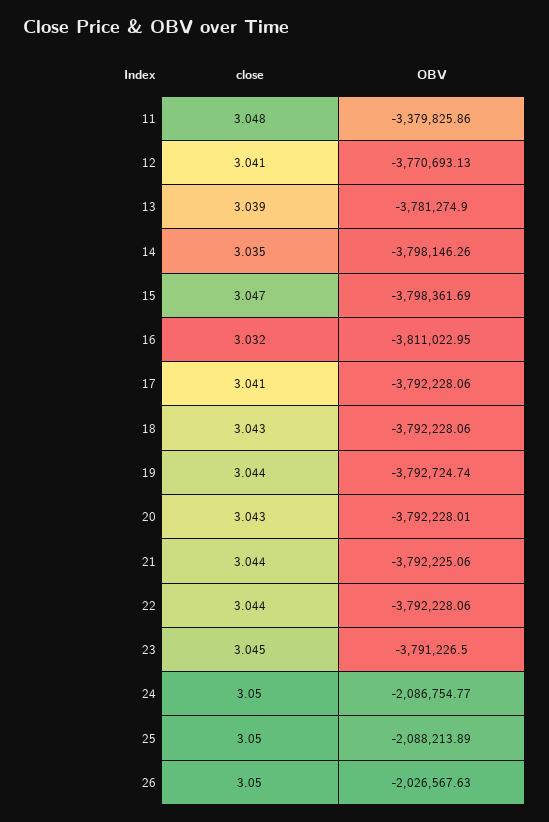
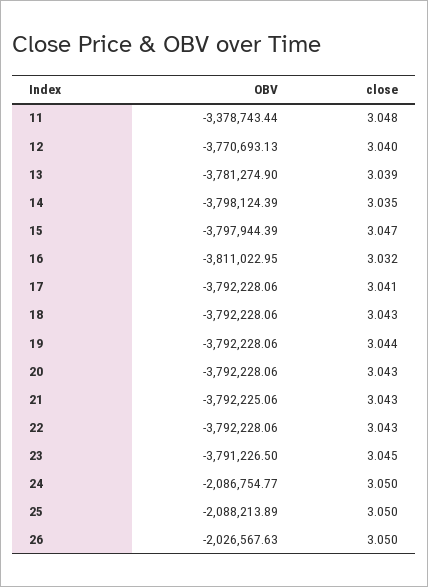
  {
    "close": {
      "11": 3.048,
-     "12": 3.041,
+     "12": 3.04,
      "13": 3.039,
      "14": 3.035,
      "15": 3.047,
      "16": 3.032,
      "17": 3.041,
      "18": 3.043,
      "19": 3.044,
      "20": 3.043,
-     "21": 3.044,
+     "21": 3.043,
-     "22": 3.044,
+     "22": 3.043,
      "23": 3.045,
      "24": 3.05,
      "25": 3.05,
      "26": 3.05
    },
    "OBV": {
-     "11": -3379825.86,
+     "11": -3378743.44,
      "12": -3770693.13,
      "13": -3781274.9,
-     "14": -3798146.26,
+     "14": -3798124.39,
-     "15": -3798361.69,
+     "15": -3797944.39,
      "16": -3811022.95,
      "17": -3792228.06,
      "18": -3792228.06,
-     "19": -3792724.74,
+     "19": -3792228.06,
-     "20": -3792228.01,
+     "20": -3792228.06,
      "21": -3792225.06,
      "22": -3792228.06,
      "23": -3791226.5,
      "24": -2086754.77,
      "25": -2088213.89,
      "26": -2026567.63
    }
  }

